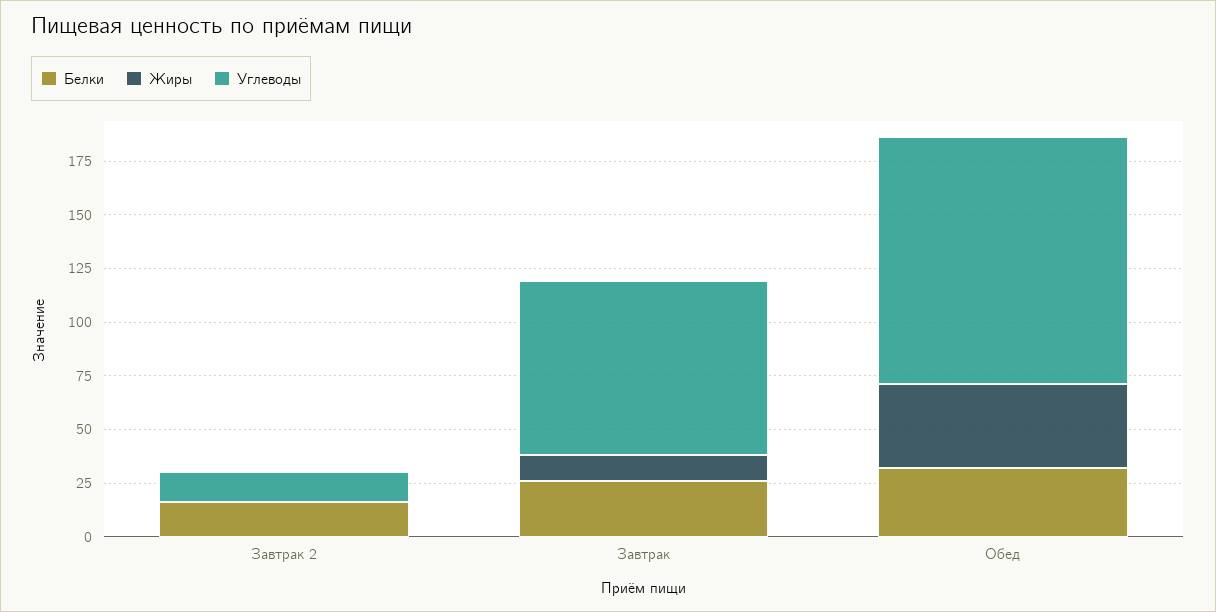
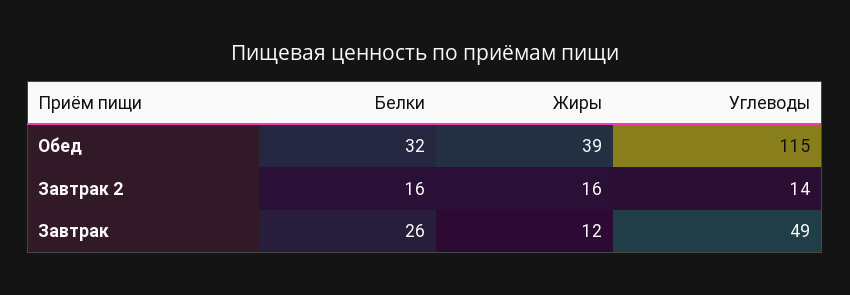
  {
    "Белки": {
      "Завтрак 2": 16,
      "Завтрак": 26,
      "Обед": 32
    },
    "Жиры": {
-     "Завтрак 2": 0,
+     "Завтрак 2": 16,
      "Завтрак": 12,
      "Обед": 39
    },
    "Углеводы": {
      "Завтрак 2": 14,
-     "Завтрак": 80,
+     "Завтрак": 49,
      "Обед": 115
    }
  }

